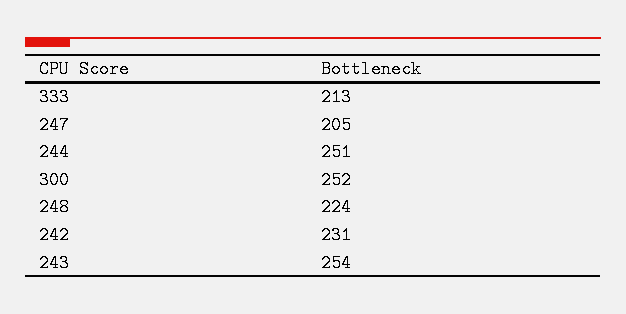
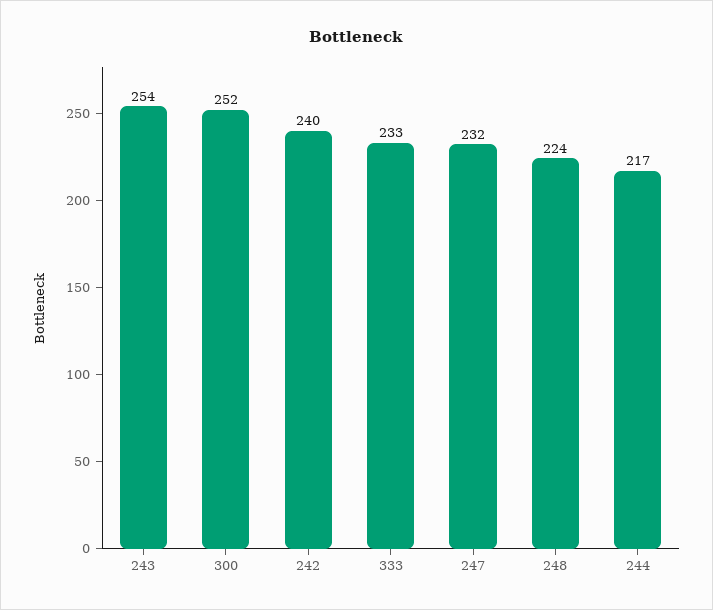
  {
-   "333": 213,
+   "333": 233,
-   "247": 205,
+   "247": 232,
-   "244": 251,
+   "244": 217,
    "300": 252,
    "248": 224,
-   "242": 231,
+   "242": 240,
    "243": 254
  }

